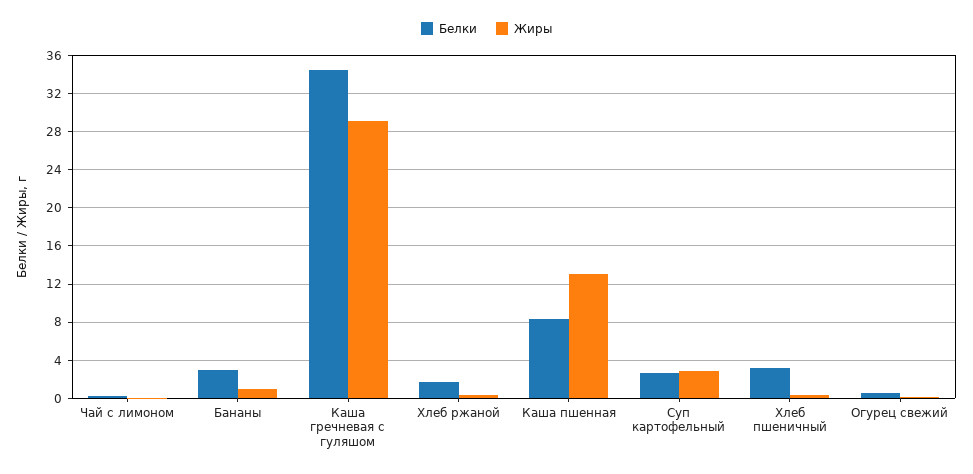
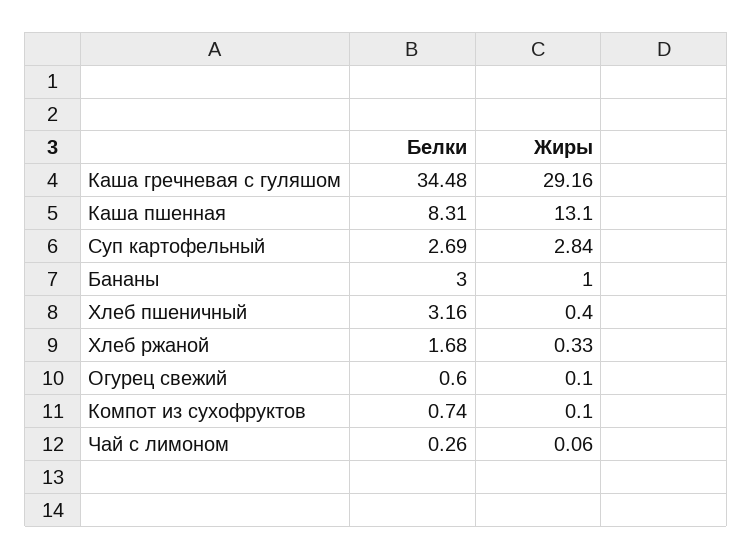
  {
    "Белки": {
      "Чай с лимоном": 0.26,
      "Бананы": 3,
      "Каша гречневая с гуляшом": 34.48,
      "Хлеб ржаной": 1.68,
      "Каша пшенная": 8.31,
      "Суп картофельный": 2.69,
      "Хлеб пшеничный": 3.16,
-     "Огурец свежий": 0.6
+     "Огурец свежий": 0.6,
+     "Компот из сухофруктов": 0.74
    },
    "Жиры": {
      "Чай с лимоном": 0.06,
      "Бананы": 1,
      "Каша гречневая с гуляшом": 29.16,
      "Хлеб ржаной": 0.33,
      "Каша пшенная": 13.1,
      "Суп картофельный": 2.84,
      "Хлеб пшеничный": 0.4,
-     "Огурец свежий": 0.1
+     "Огурец свежий": 0.1,
+     "Компот из сухофруктов": 0.1
    }
  }

